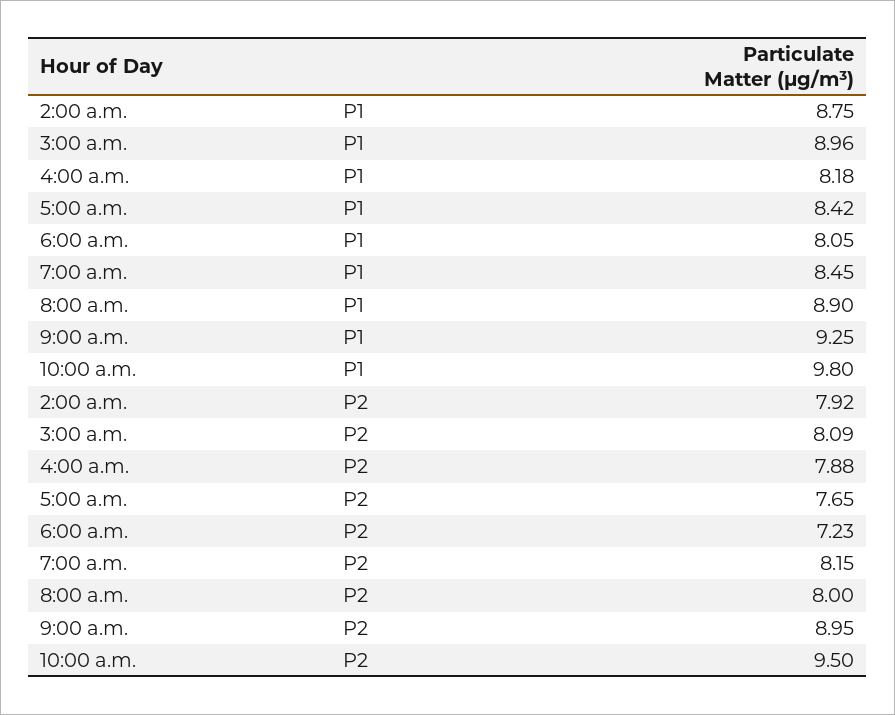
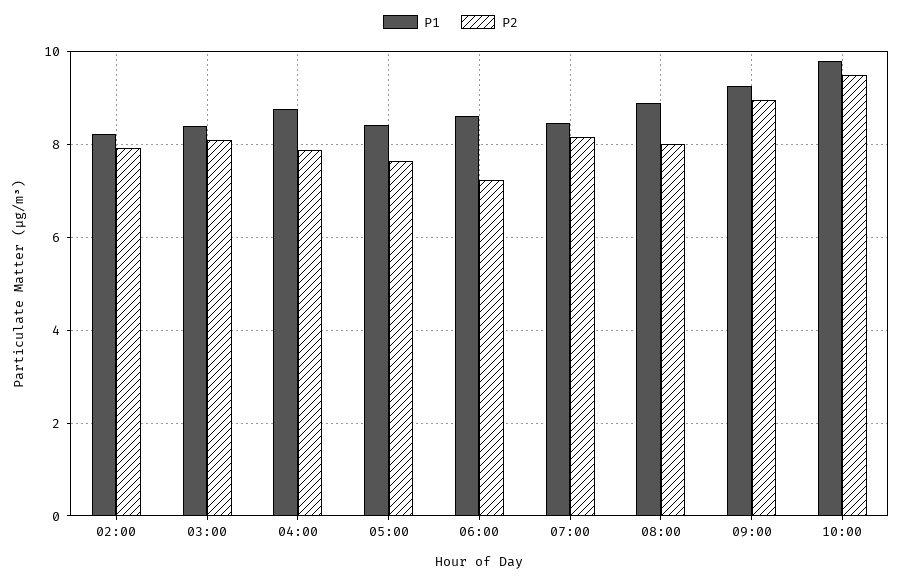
  {
    "P1": {
-     "2:00 a.m.": 8.75,
+     "2:00 a.m.": 8.2,
-     "3:00 a.m.": 8.96,
+     "3:00 a.m.": 8.4,
-     "4:00 a.m.": 8.18,
+     "4:00 a.m.": 8.8,
      "5:00 a.m.": 8.42,
-     "6:00 a.m.": 8.05,
+     "6:00 a.m.": 8.6,
      "7:00 a.m.": 8.45,
      "8:00 a.m.": 8.9,
      "9:00 a.m.": 9.25,
      "10:00 a.m.": 9.8
    },
    "P2": {
      "2:00 a.m.": 7.92,
      "3:00 a.m.": 8.09,
      "4:00 a.m.": 7.88,
      "5:00 a.m.": 7.65,
      "6:00 a.m.": 7.23,
      "7:00 a.m.": 8.15,
      "8:00 a.m.": 8,
      "9:00 a.m.": 8.95,
      "10:00 a.m.": 9.5
    }
  }

